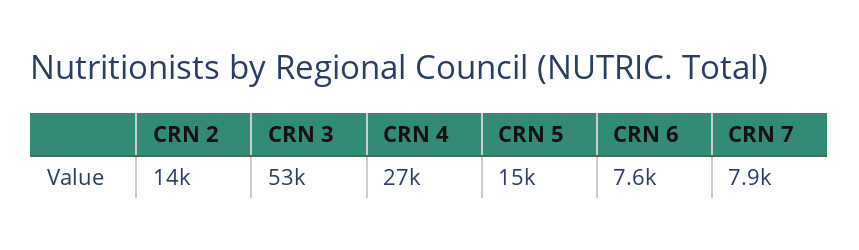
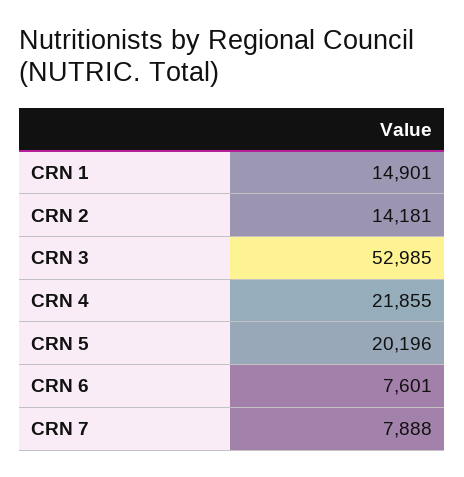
  {
    "CRN 2": 14181,
    "CRN 3": 52985,
-   "CRN 4": 27000,
+   "CRN 4": 21855,
-   "CRN 5": 15000,
+   "CRN 5": 20196,
    "CRN 6": 7601,
-   "CRN 7": 7888
+   "CRN 7": 7888,
+   "CRN 1": 14901
  }

